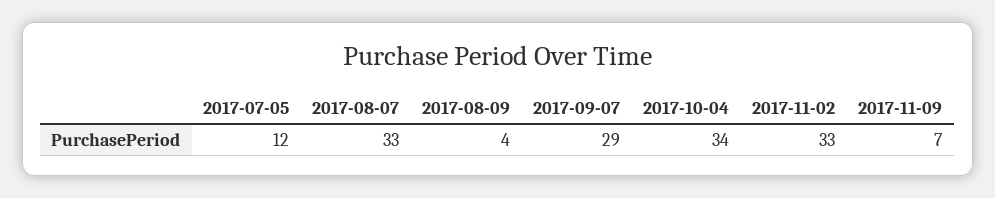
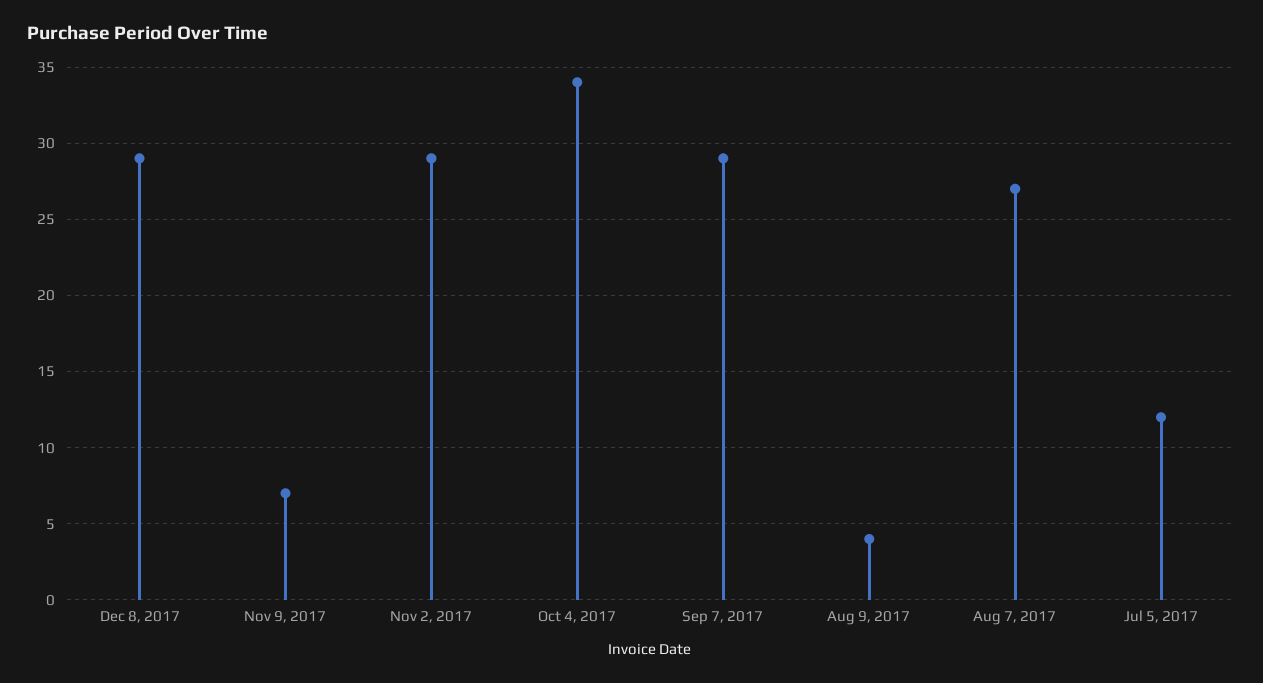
  {
    "2017-07-05": 12,
-   "2017-08-07": 33,
+   "2017-08-07": 27,
    "2017-08-09": 4,
    "2017-09-07": 29,
    "2017-10-04": 34,
-   "2017-11-02": 33,
+   "2017-11-02": 29,
-   "2017-11-09": 7
+   "2017-11-09": 7,
+   "Dec 8, 2017": 29
  }

